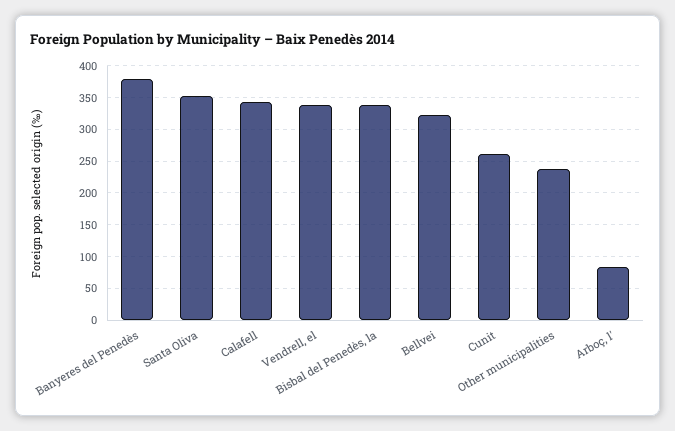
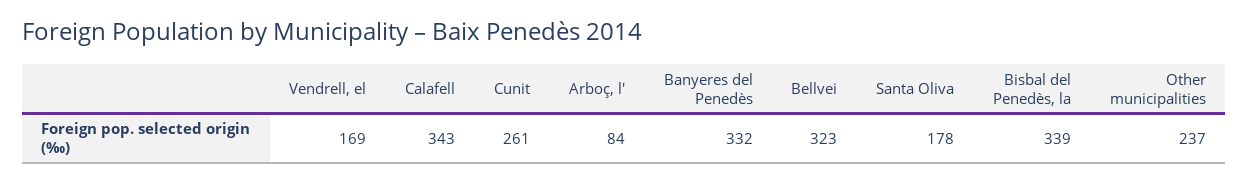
  {
-   "Banyeres del Penedès": 380,
+   "Banyeres del Penedès": 332,
-   "Santa Oliva": 350,
+   "Santa Oliva": 178,
    "Calafell": 343,
-   "Vendrell, el": 340,
+   "Vendrell, el": 169,
    "Bisbal del Penedès, la": 339,
    "Bellvei": 323,
    "Cunit": 261,
    "Other municipalities": 237,
    "Arboç, l'": 84
  }

